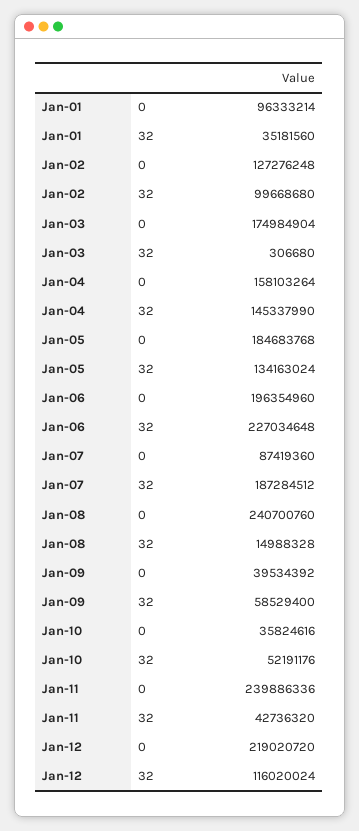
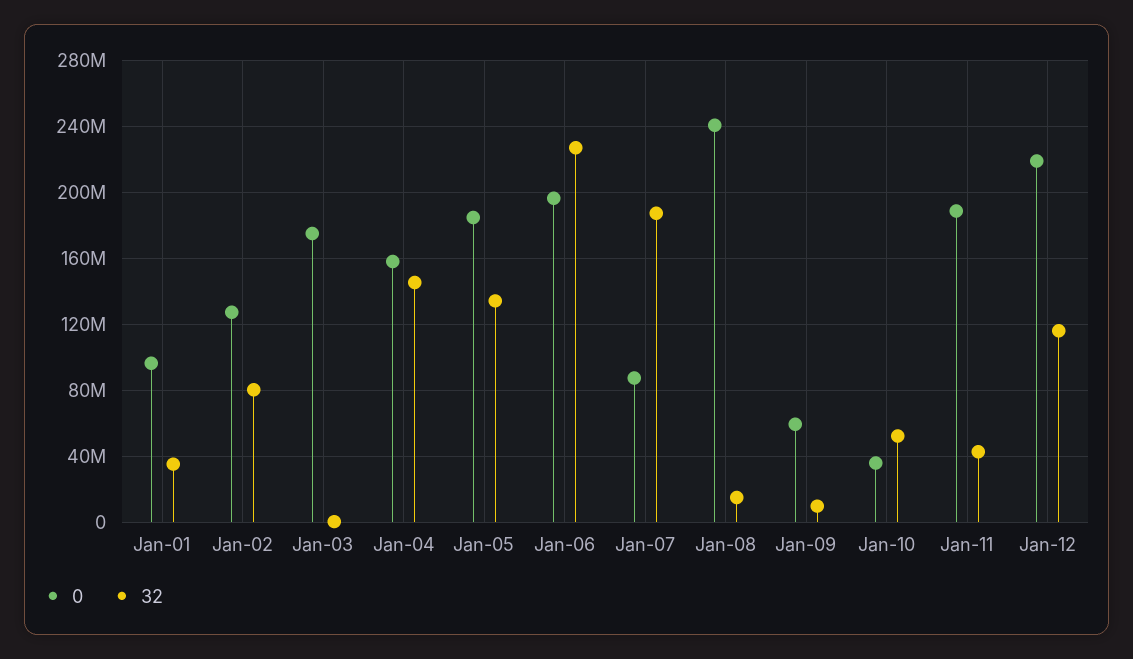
  {
    "0": {
      "Jan-01": 96333214,
      "Jan-02": 127276248,
      "Jan-03": 174984904,
      "Jan-04": 158103264,
      "Jan-05": 184683768,
      "Jan-06": 196354960,
      "Jan-07": 87419360,
      "Jan-08": 240700760,
-     "Jan-09": 39534392,
+     "Jan-09": 60000000,
      "Jan-10": 35824616,
-     "Jan-11": 239886336,
+     "Jan-11": 190000000,
      "Jan-12": 219020720
    },
    "32": {
      "Jan-01": 35181560,
-     "Jan-02": 99668680,
+     "Jan-02": 80000000,
      "Jan-03": 306680,
      "Jan-04": 145337990,
      "Jan-05": 134163024,
      "Jan-06": 227034648,
      "Jan-07": 187284512,
      "Jan-08": 14988328,
-     "Jan-09": 58529400,
+     "Jan-09": 10000000,
      "Jan-10": 52191176,
      "Jan-11": 42736320,
      "Jan-12": 116020024
    }
  }

